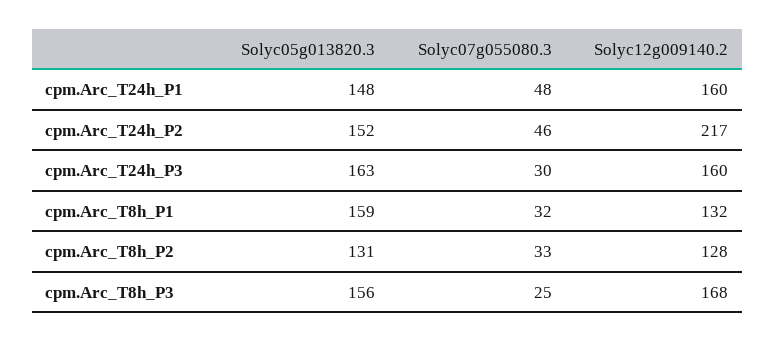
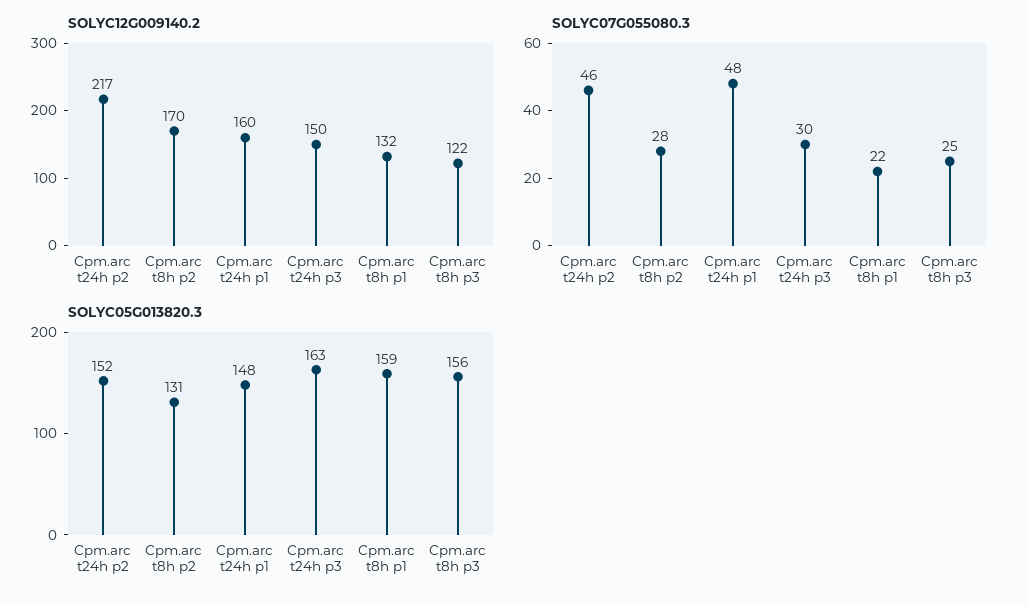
  {
    "Solyc05g013820.3": {
      "cpm.Arc_T24h_P1": 148,
      "cpm.Arc_T24h_P2": 152,
      "cpm.Arc_T24h_P3": 163,
      "cpm.Arc_T8h_P1": 159,
      "cpm.Arc_T8h_P2": 131,
      "cpm.Arc_T8h_P3": 156
    },
    "Solyc07g055080.3": {
      "cpm.Arc_T24h_P1": 48,
      "cpm.Arc_T24h_P2": 46,
      "cpm.Arc_T24h_P3": 30,
-     "cpm.Arc_T8h_P1": 32,
+     "cpm.Arc_T8h_P1": 22,
-     "cpm.Arc_T8h_P2": 33,
+     "cpm.Arc_T8h_P2": 28,
      "cpm.Arc_T8h_P3": 25
    },
    "Solyc12g009140.2": {
      "cpm.Arc_T24h_P1": 160,
      "cpm.Arc_T24h_P2": 217,
-     "cpm.Arc_T24h_P3": 160,
+     "cpm.Arc_T24h_P3": 150,
      "cpm.Arc_T8h_P1": 132,
-     "cpm.Arc_T8h_P2": 128,
+     "cpm.Arc_T8h_P2": 170,
-     "cpm.Arc_T8h_P3": 168
+     "cpm.Arc_T8h_P3": 122
    }
  }

